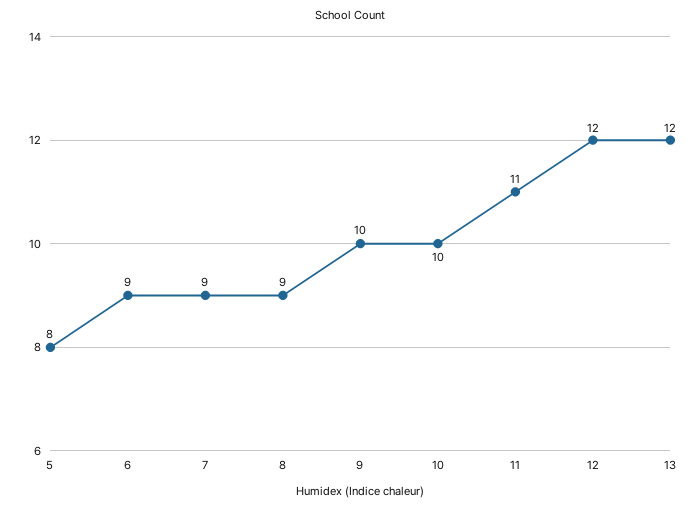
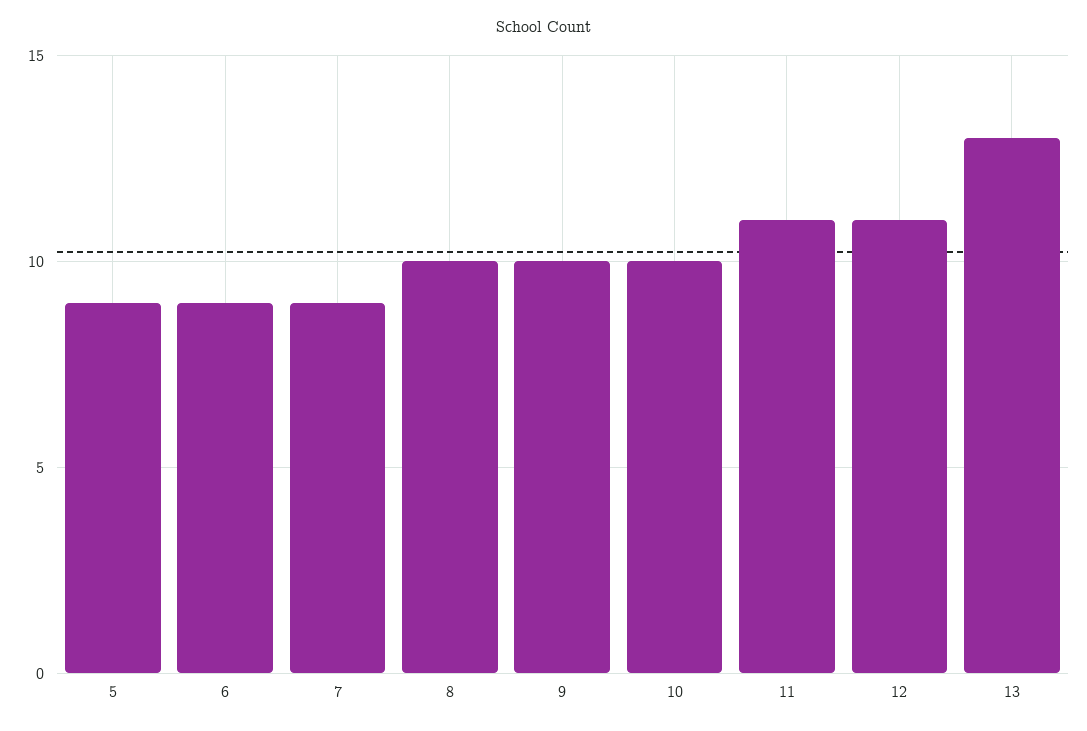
  {
-   "5": 8,
+   "5": 9,
    "6": 9,
    "7": 9,
-   "8": 9,
+   "8": 10,
    "9": 10,
    "10": 10,
    "11": 11,
-   "12": 12,
+   "12": 11,
-   "13": 12
+   "13": 13
  }

